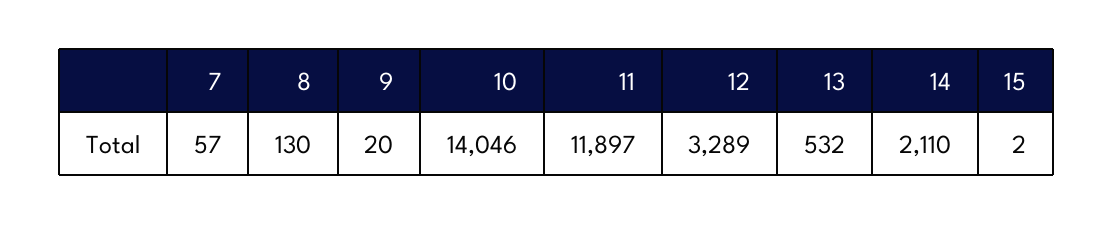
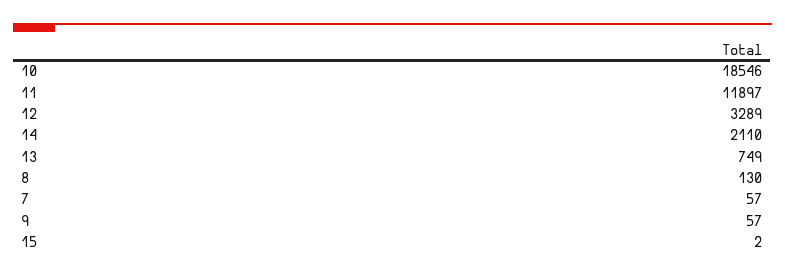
  {
    "7": 57,
    "8": 130,
-   "9": 20,
+   "9": 57,
-   "10": 14046,
+   "10": 18546,
    "11": 11897,
    "12": 3289,
-   "13": 532,
+   "13": 749,
    "14": 2110,
    "15": 2
  }

